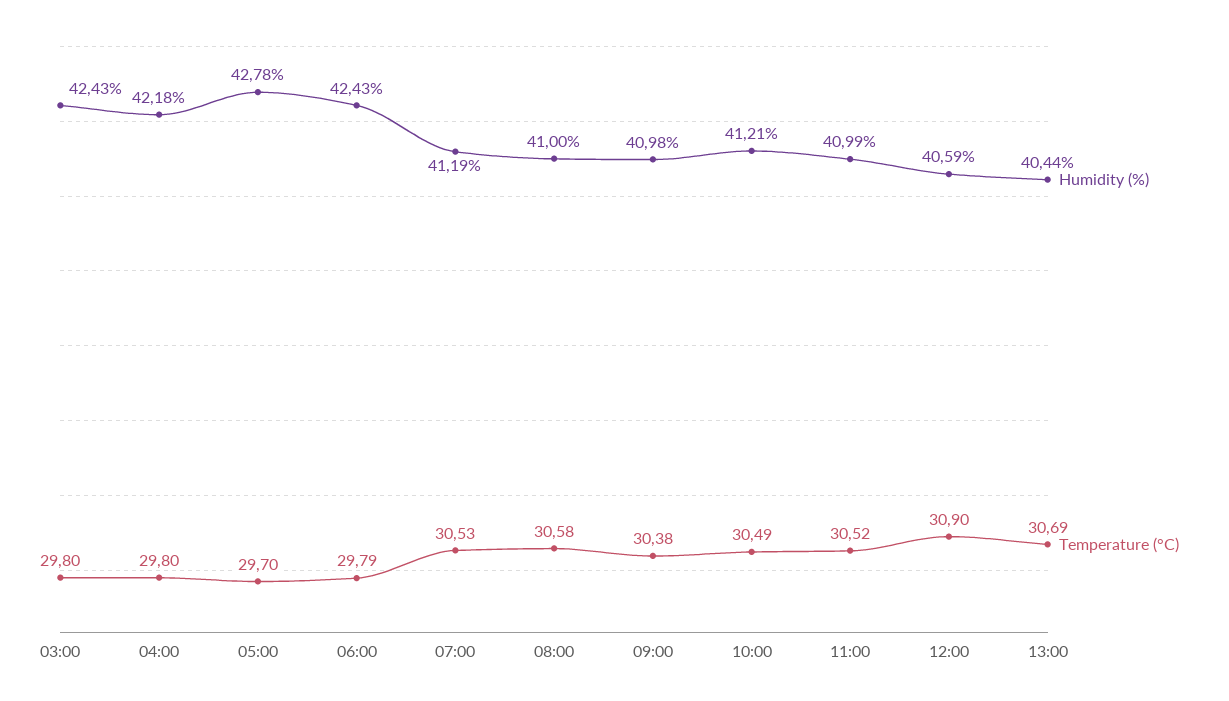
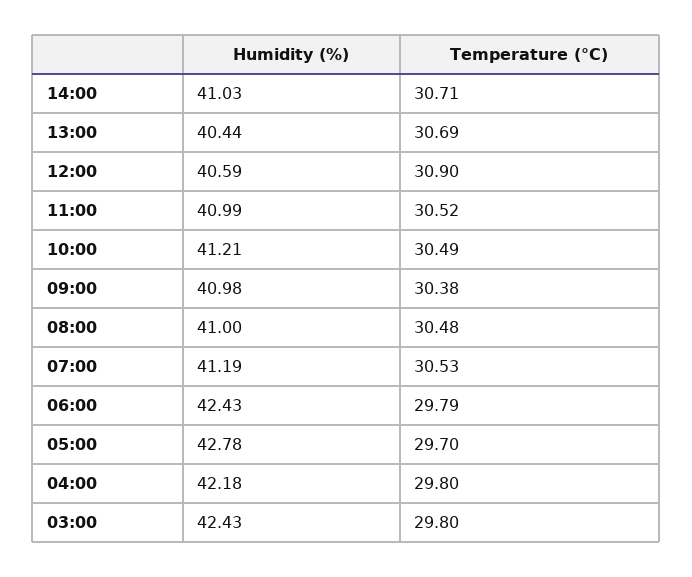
  {
    "Humidity (%)": {
      "03:00": 42.43,
      "04:00": 42.18,
      "05:00": 42.78,
      "06:00": 42.43,
      "07:00": 41.19,
      "08:00": 41,
      "09:00": 40.98,
      "10:00": 41.21,
      "11:00": 40.99,
      "12:00": 40.59,
-     "13:00": 40.44
+     "13:00": 40.44,
+     "14:00": 41.03
    },
    "Temperature (°C)": {
      "03:00": 29.8,
      "04:00": 29.8,
      "05:00": 29.7,
      "06:00": 29.79,
      "07:00": 30.53,
-     "08:00": 30.58,
+     "08:00": 30.48,
      "09:00": 30.38,
      "10:00": 30.49,
      "11:00": 30.52,
      "12:00": 30.9,
-     "13:00": 30.69
+     "13:00": 30.69,
+     "14:00": 30.71
    }
  }

